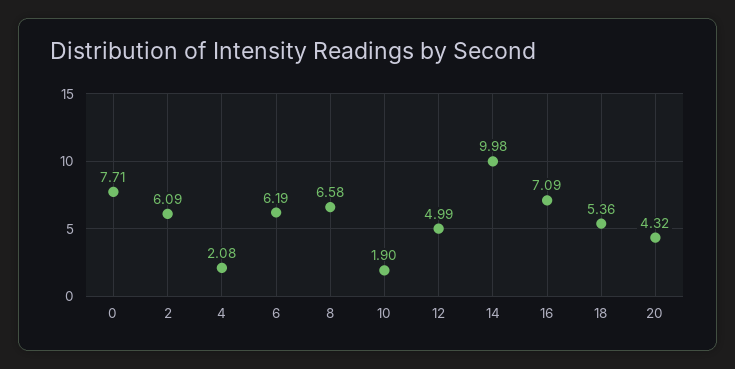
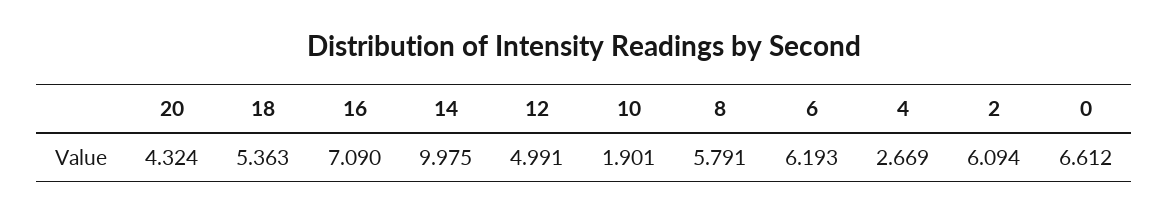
  {
-   "0": 7.71,
+   "0": 6.612,
    "2": 6.094,
-   "4": 2.08,
+   "4": 2.669,
    "6": 6.193,
-   "8": 6.58,
+   "8": 5.791,
    "10": 1.901,
    "12": 4.991,
    "14": 9.975,
    "16": 7.09,
    "18": 5.363,
    "20": 4.324
  }

